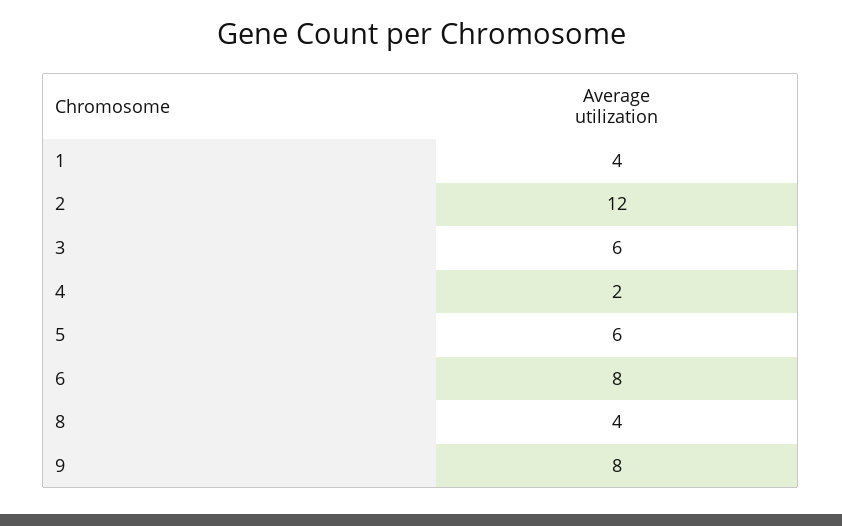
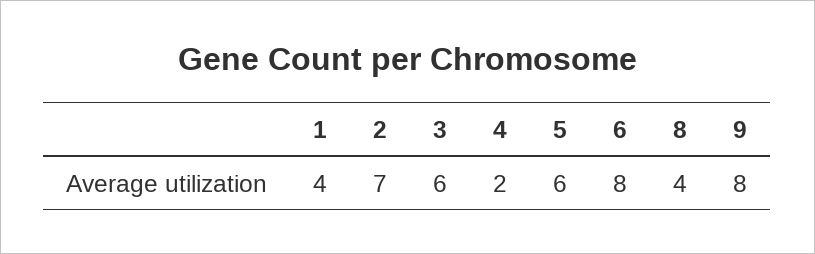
  {
    "1": 4,
-   "2": 12,
+   "2": 7,
    "3": 6,
    "4": 2,
    "5": 6,
    "6": 8,
    "8": 4,
    "9": 8
  }

